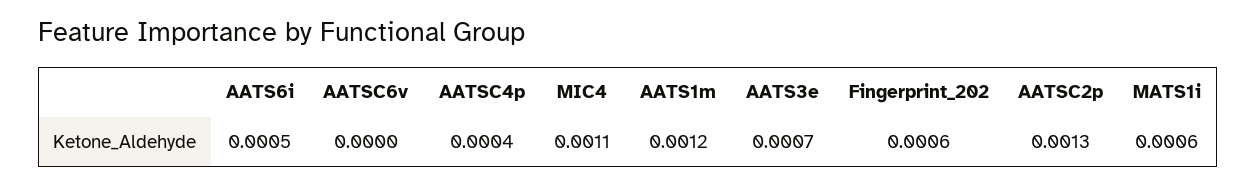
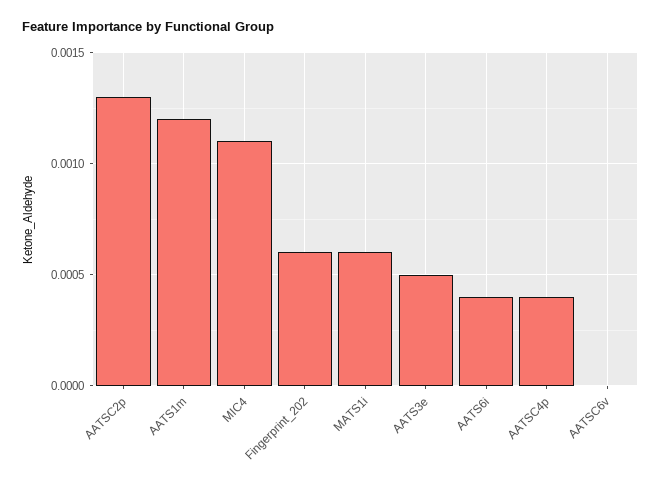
  {
-   "AATS6i": 0.0005,
+   "AATS6i": 0.0004,
    "AATSC6v": 0,
    "AATSC4p": 0.0004,
    "MIC4": 0.0011,
    "AATS1m": 0.0012,
-   "AATS3e": 0.0007,
+   "AATS3e": 0.0005,
    "Fingerprint_202": 0.0006,
    "AATSC2p": 0.0013,
    "MATS1i": 0.0006
  }

